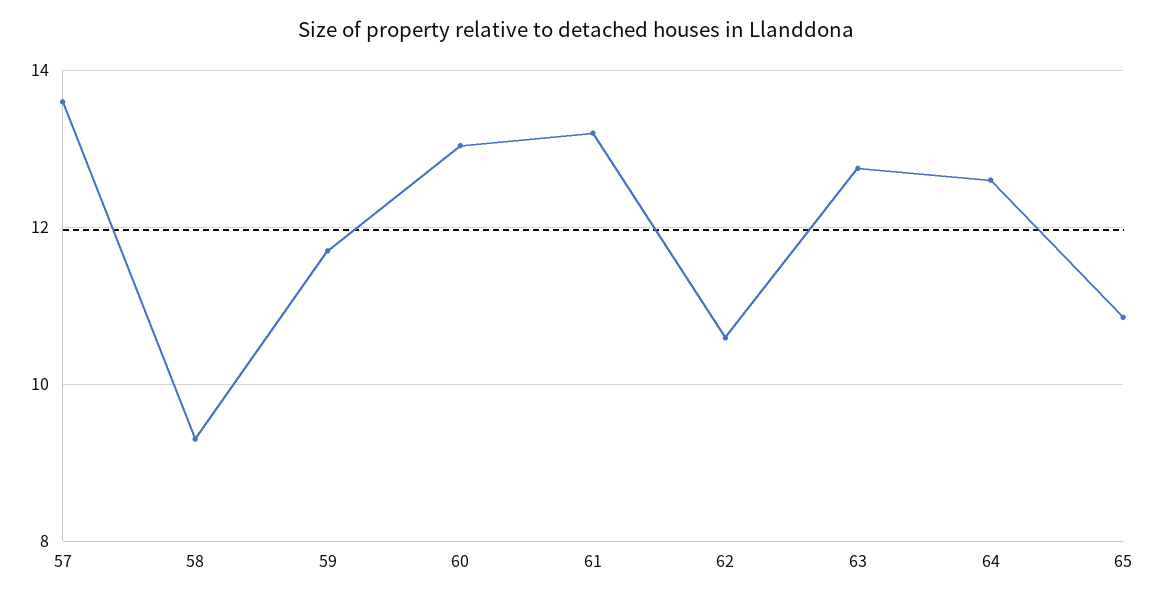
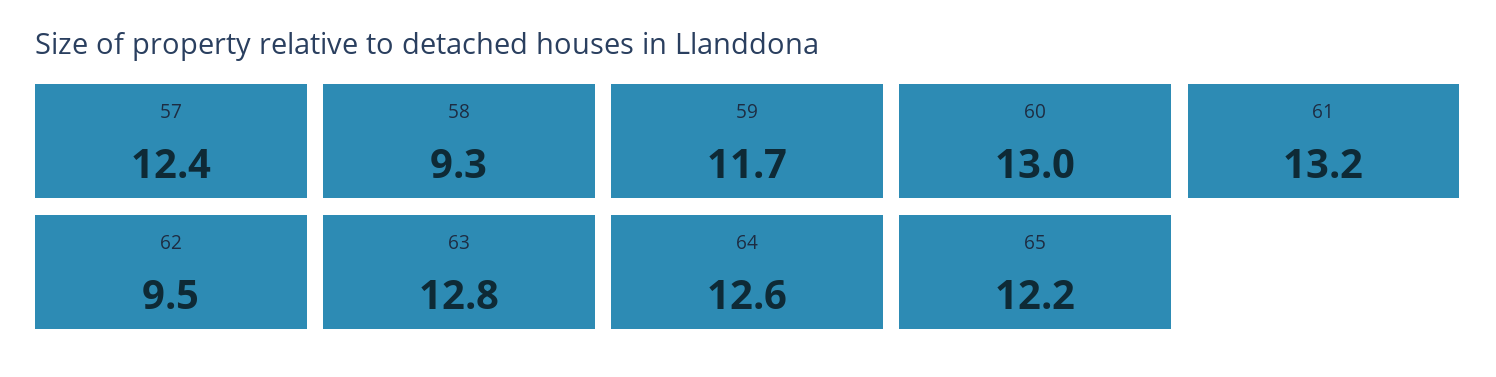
  {
-   "57": 13.6,
+   "57": 12.4,
    "58": 9.3,
    "59": 11.7,
    "60": 13,
    "61": 13.2,
-   "62": 10.6,
+   "62": 9.5,
    "63": 12.8,
    "64": 12.6,
-   "65": 10.8
+   "65": 12.2
  }

